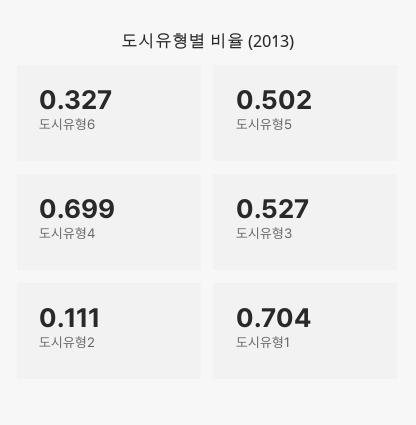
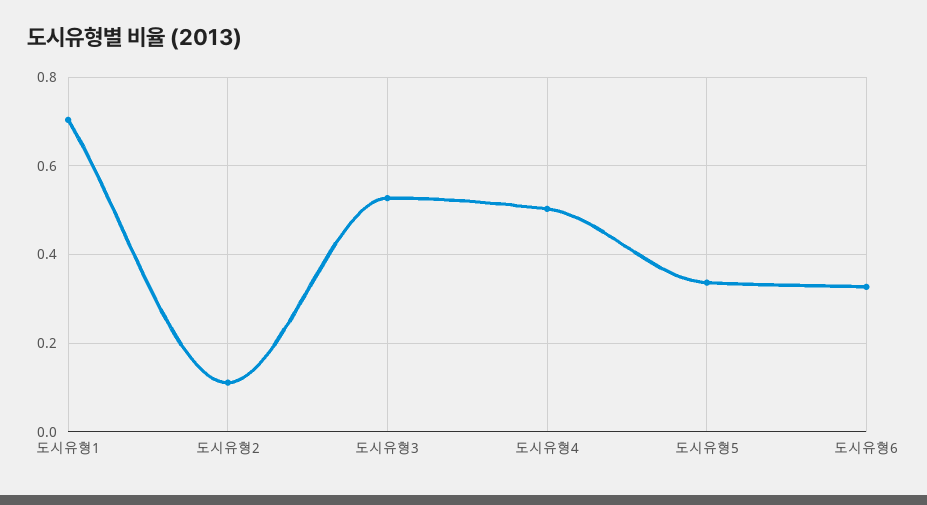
  {
    "도시유형6": 0.327,
-   "도시유형5": 0.502,
+   "도시유형5": 0.34,
-   "도시유형4": 0.699,
+   "도시유형4": 0.5,
    "도시유형3": 0.527,
    "도시유형2": 0.111,
    "도시유형1": 0.704
  }

